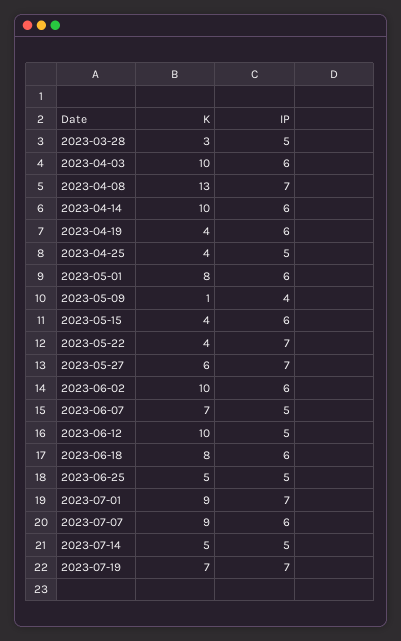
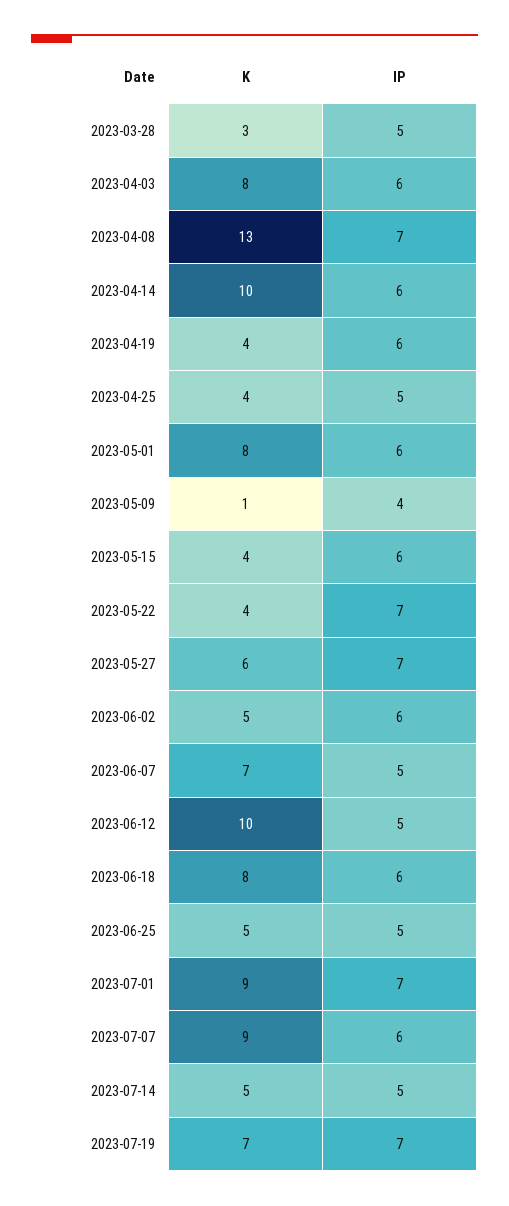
  {
    "K": {
      "2023-03-28": 3,
-     "2023-04-03": 10,
+     "2023-04-03": 8,
      "2023-04-08": 13,
      "2023-04-14": 10,
      "2023-04-19": 4,
      "2023-04-25": 4,
      "2023-05-01": 8,
      "2023-05-09": 1,
      "2023-05-15": 4,
      "2023-05-22": 4,
      "2023-05-27": 6,
-     "2023-06-02": 10,
+     "2023-06-02": 5,
      "2023-06-07": 7,
      "2023-06-12": 10,
      "2023-06-18": 8,
      "2023-06-25": 5,
      "2023-07-01": 9,
      "2023-07-07": 9,
      "2023-07-14": 5,
      "2023-07-19": 7
    },
    "IP": {
      "2023-03-28": 5,
      "2023-04-03": 6,
      "2023-04-08": 7,
      "2023-04-14": 6,
      "2023-04-19": 6,
      "2023-04-25": 5,
      "2023-05-01": 6,
      "2023-05-09": 4,
      "2023-05-15": 6,
      "2023-05-22": 7,
      "2023-05-27": 7,
      "2023-06-02": 6,
      "2023-06-07": 5,
      "2023-06-12": 5,
      "2023-06-18": 6,
      "2023-06-25": 5,
      "2023-07-01": 7,
      "2023-07-07": 6,
      "2023-07-14": 5,
      "2023-07-19": 7
    }
  }

